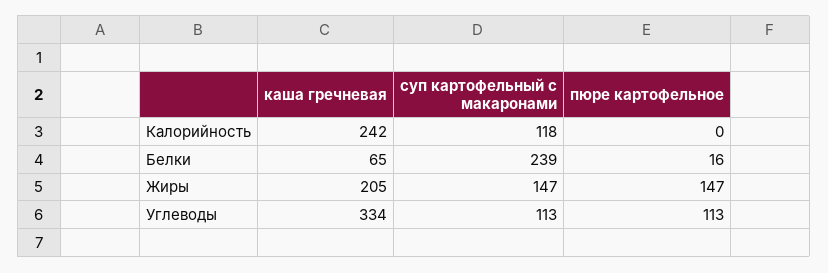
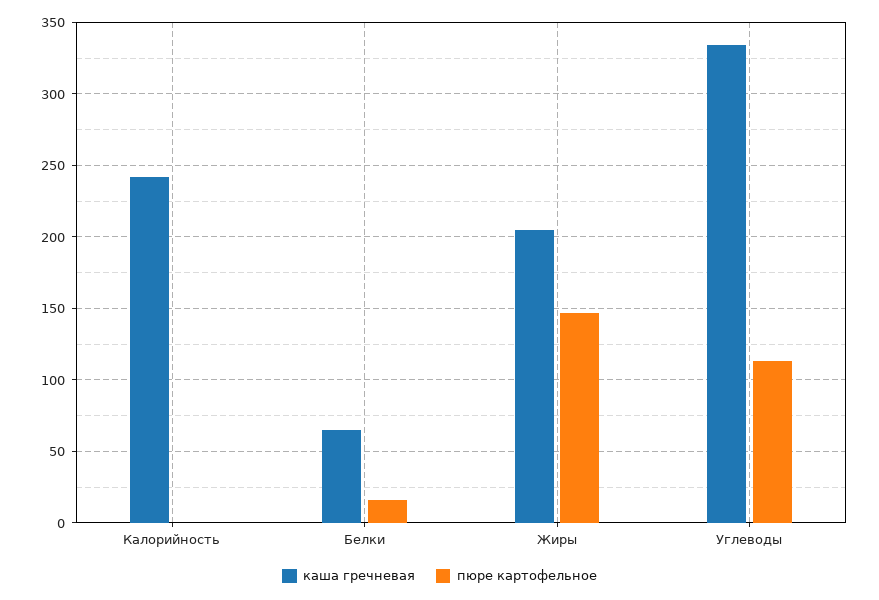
  {
    "каша гречневая": {
      "Калорийность": 242,
      "Белки": 65,
      "Жиры": 205,
      "Углеводы": 334
    },
-   "суп картофельный с макаронами": {
-     "Калорийность": 118,
-     "Белки": 239,
-     "Жиры": 147,
-     "Углеводы": 113
-   },
    "пюре картофельное": {
      "Калорийность": 0,
      "Белки": 16,
      "Жиры": 147,
      "Углеводы": 113
    }
  }

